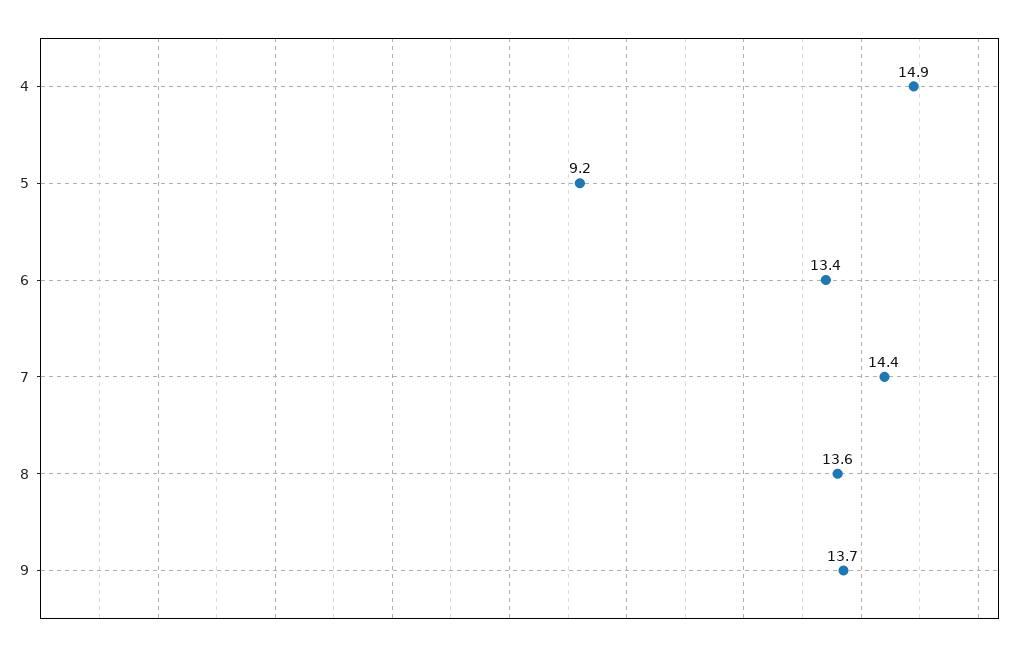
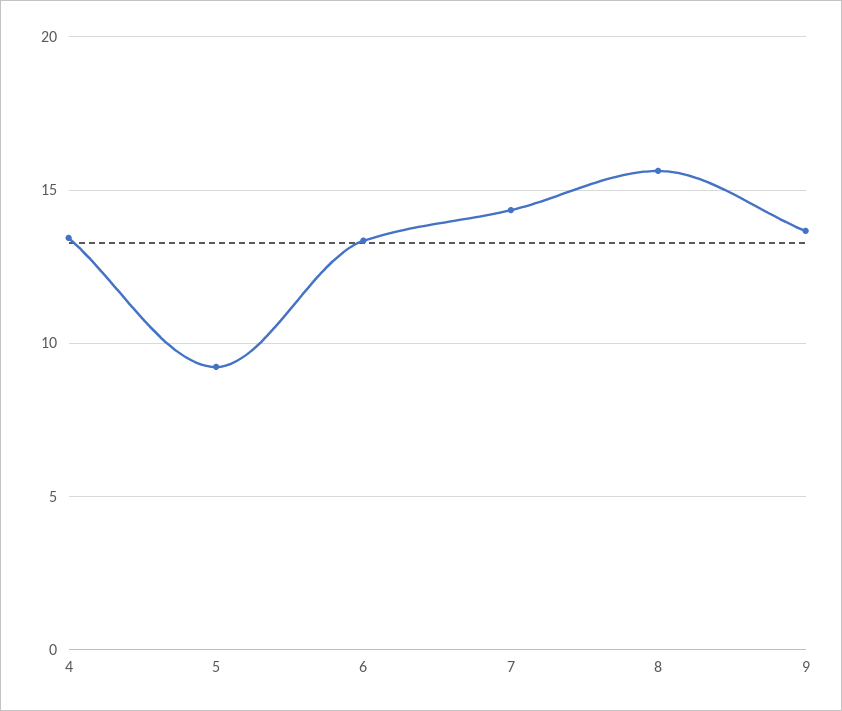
  {
-   "4": 14.9,
+   "4": 13.5,
    "5": 9.2,
    "6": 13.4,
    "7": 14.4,
-   "8": 13.6,
+   "8": 15.5,
    "9": 13.7
  }

